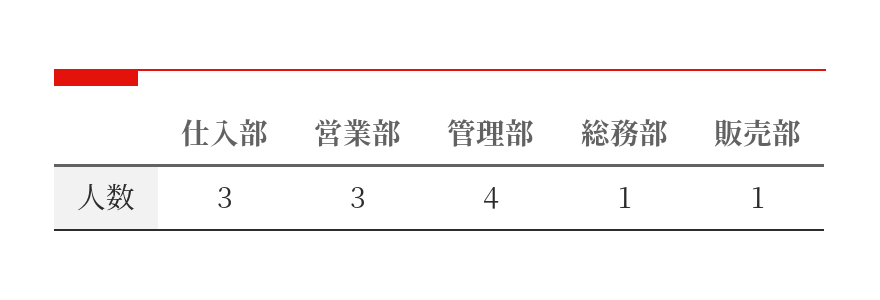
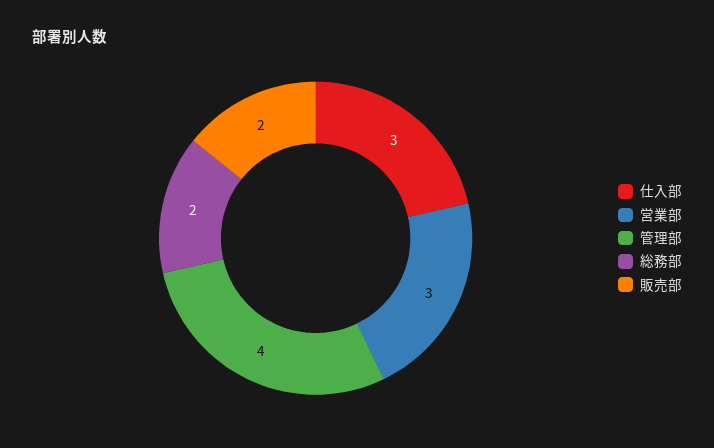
  {
    "仕入部": 3,
    "営業部": 3,
    "管理部": 4,
-   "総務部": 1,
+   "総務部": 2,
-   "販売部": 1
+   "販売部": 2
  }

